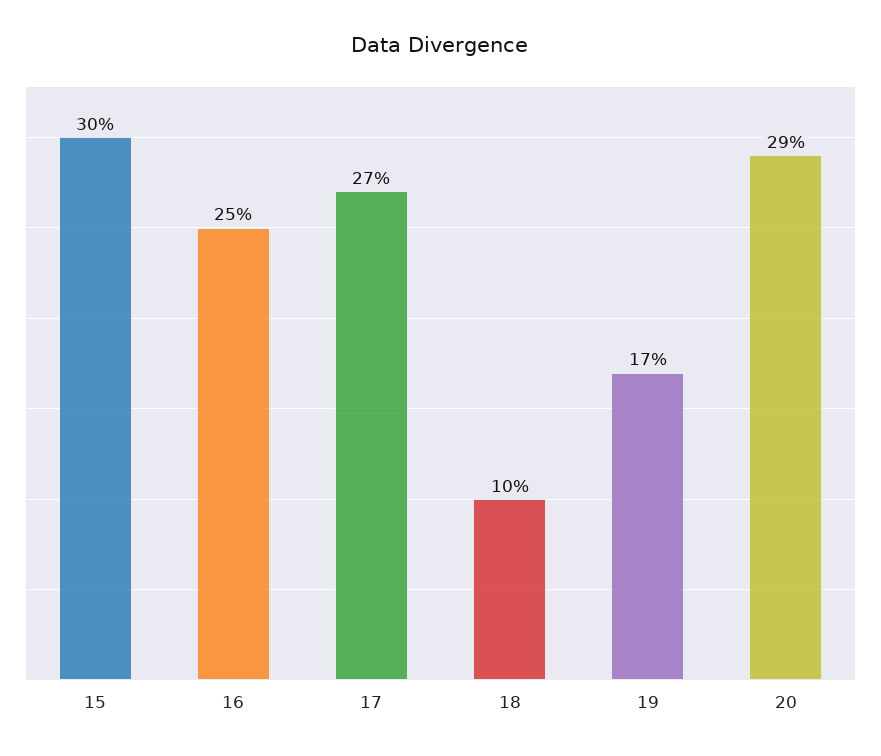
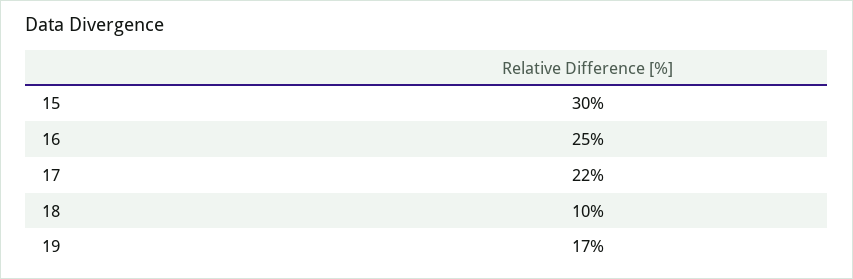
  {
    "15": 30,
    "16": 25,
-   "17": 27,
+   "17": 22,
    "18": 10,
-   "19": 17,
+   "19": 17
-   "20": 29
  }

